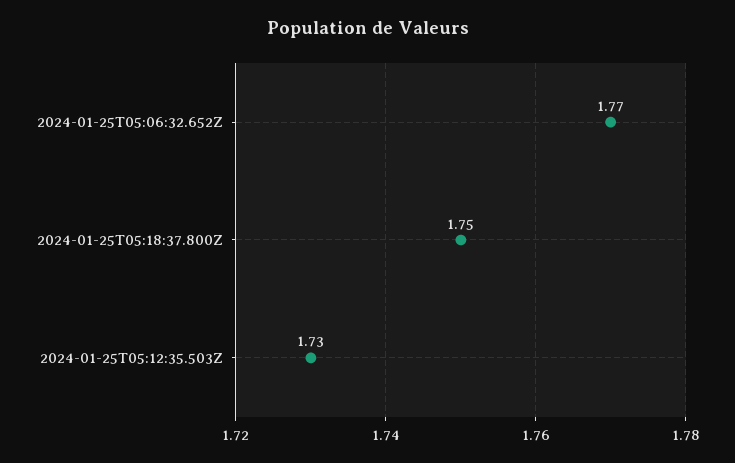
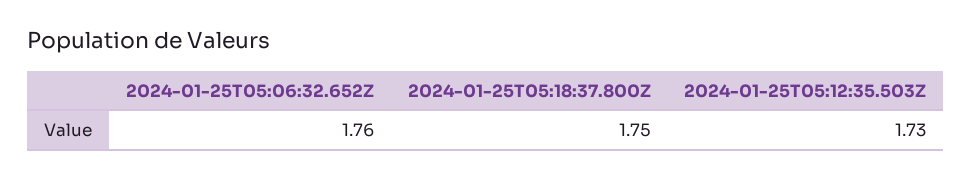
  {
-   "2024-01-25T05:06:32.652Z": 1.77,
+   "2024-01-25T05:06:32.652Z": 1.76,
    "2024-01-25T05:18:37.800Z": 1.75,
    "2024-01-25T05:12:35.503Z": 1.73
  }

